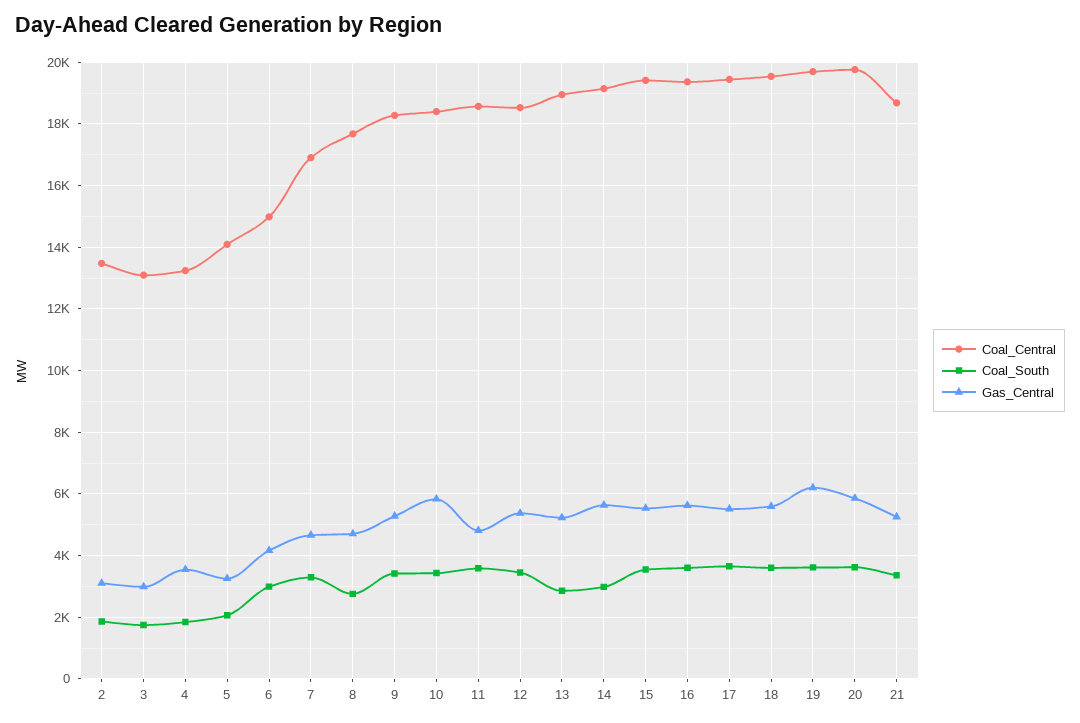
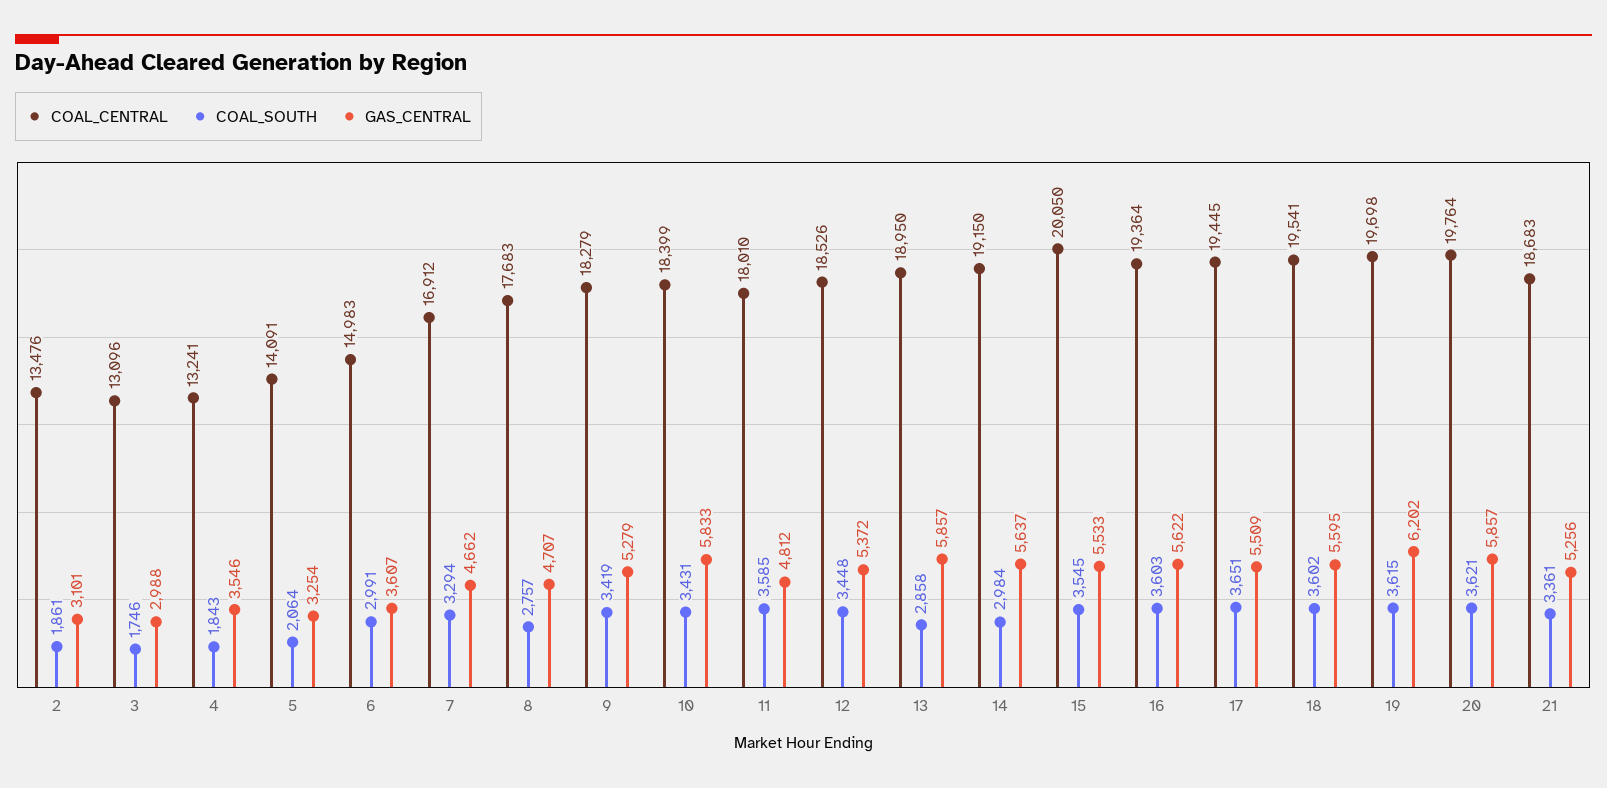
  {
    "Coal_Central": {
      "2": 13476,
      "3": 13096,
      "4": 13241,
      "5": 14091,
      "6": 14983,
      "7": 16912,
      "8": 17683,
      "9": 18279,
      "10": 18399,
-     "11": 18600,
+     "11": 18010,
      "12": 18526,
      "13": 18950,
      "14": 19150,
-     "15": 19400,
+     "15": 20050,
      "16": 19364,
      "17": 19445,
      "18": 19541,
      "19": 19698,
      "20": 19764,
      "21": 18683
    },
    "Coal_South": {
      "2": 1861,
      "3": 1746,
      "4": 1843,
      "5": 2064,
      "6": 2991,
      "7": 3294,
      "8": 2757,
      "9": 3419,
      "10": 3431,
      "11": 3585,
      "12": 3448,
      "13": 2858,
      "14": 2984,
      "15": 3545,
      "16": 3603,
      "17": 3651,
      "18": 3602,
      "19": 3615,
      "20": 3621,
      "21": 3361
    },
    "Gas_Central": {
      "2": 3101,
      "3": 2988,
      "4": 3546,
      "5": 3254,
-     "6": 4200,
+     "6": 3607,
      "7": 4662,
      "8": 4707,
      "9": 5279,
      "10": 5833,
      "11": 4812,
      "12": 5372,
-     "13": 5200,
+     "13": 5857,
      "14": 5637,
      "15": 5533,
      "16": 5622,
      "17": 5509,
      "18": 5595,
      "19": 6202,
      "20": 5857,
      "21": 5256
    }
  }

